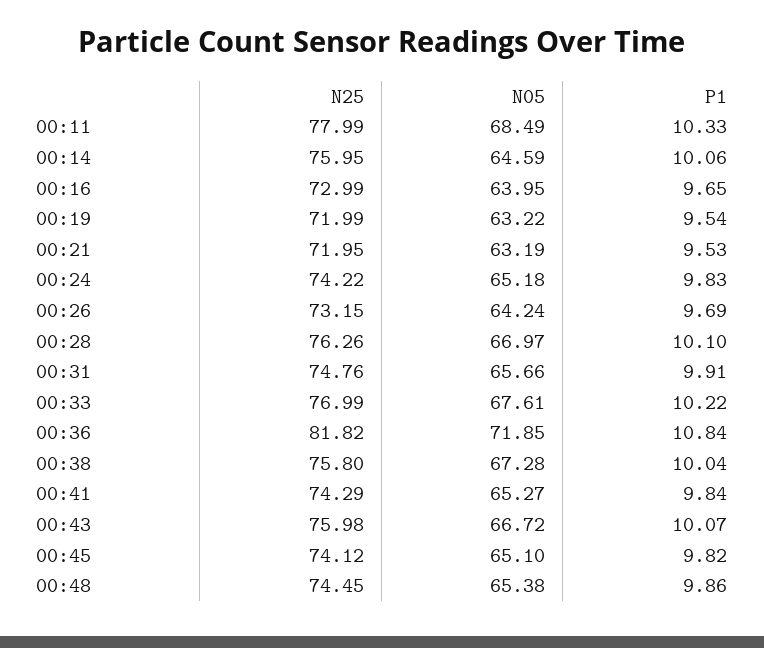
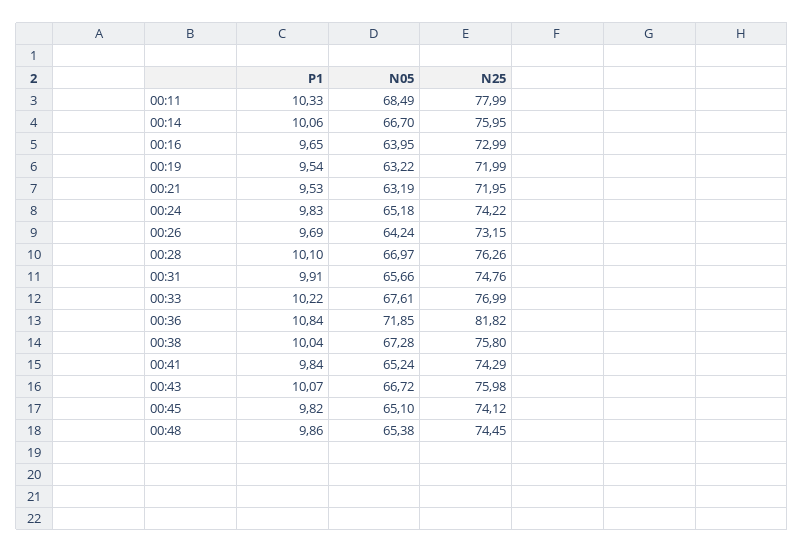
  {
    "N25": {
      "00:11": 77.99,
      "00:14": 75.95,
      "00:16": 72.99,
      "00:19": 71.99,
      "00:21": 71.95,
      "00:24": 74.22,
      "00:26": 73.15,
      "00:28": 76.26,
      "00:31": 74.76,
      "00:33": 76.99,
      "00:36": 81.82,
      "00:38": 75.8,
      "00:41": 74.29,
      "00:43": 75.98,
      "00:45": 74.12,
      "00:48": 74.45
    },
    "N05": {
      "00:11": 68.49,
-     "00:14": 64.59,
+     "00:14": 66.7,
      "00:16": 63.95,
      "00:19": 63.22,
      "00:21": 63.19,
      "00:24": 65.18,
      "00:26": 64.24,
      "00:28": 66.97,
      "00:31": 65.66,
      "00:33": 67.61,
      "00:36": 71.85,
      "00:38": 67.28,
-     "00:41": 65.27,
+     "00:41": 65.24,
      "00:43": 66.72,
      "00:45": 65.1,
      "00:48": 65.38
    },
    "P1": {
      "00:11": 10.33,
      "00:14": 10.06,
      "00:16": 9.65,
      "00:19": 9.54,
      "00:21": 9.53,
      "00:24": 9.83,
      "00:26": 9.69,
      "00:28": 10.1,
      "00:31": 9.91,
      "00:33": 10.22,
      "00:36": 10.84,
      "00:38": 10.04,
      "00:41": 9.84,
      "00:43": 10.07,
      "00:45": 9.82,
      "00:48": 9.86
    }
  }

